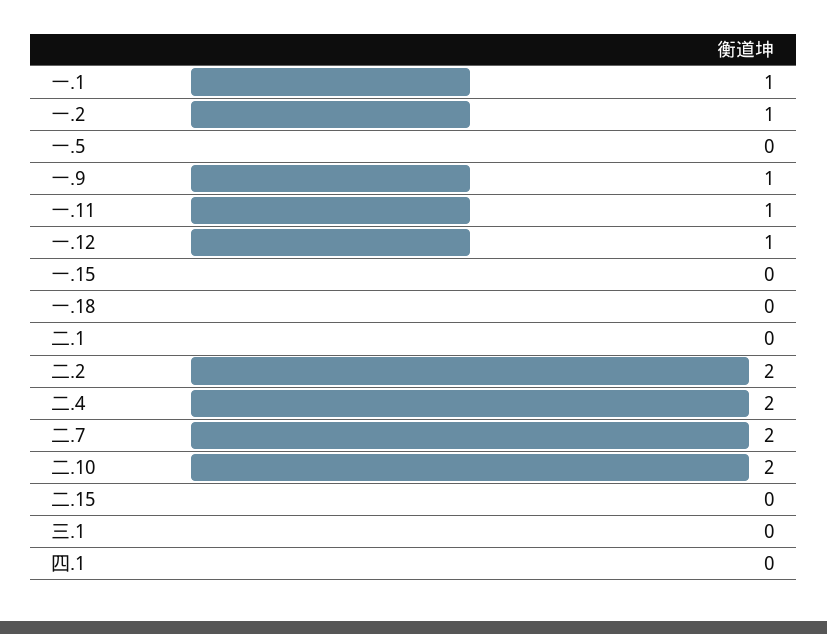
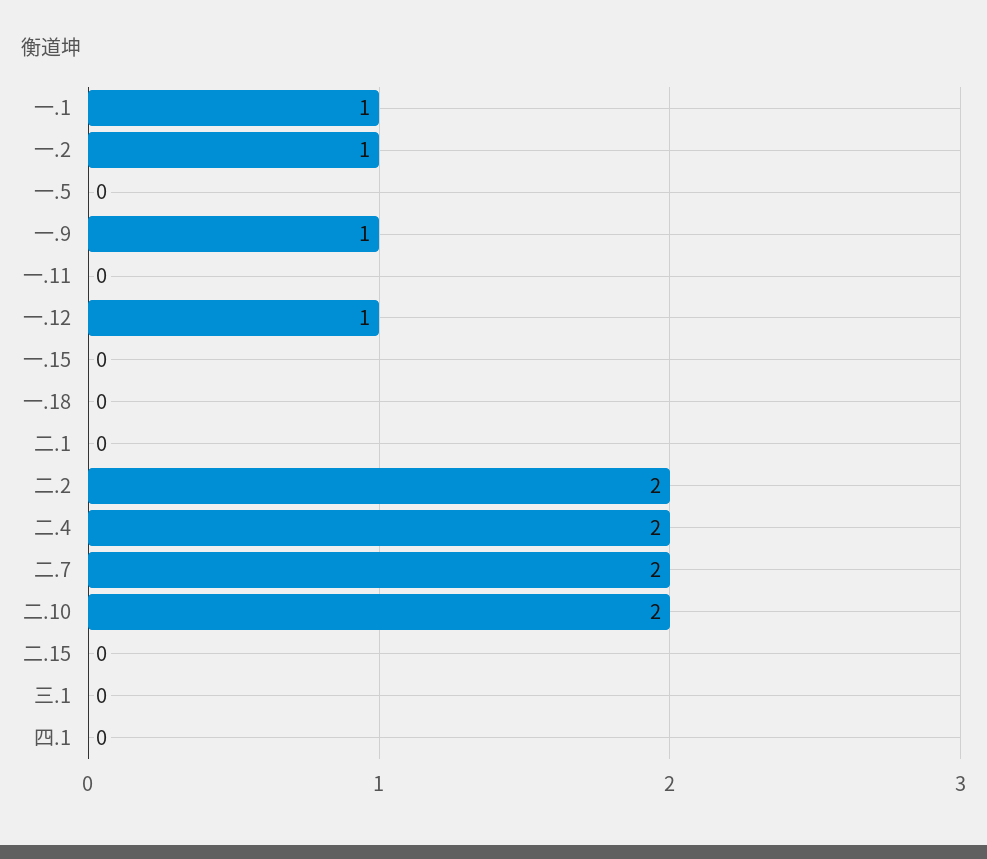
  {
    "一.1": 1,
    "一.2": 1,
    "一.5": 0,
    "一.9": 1,
-   "一.11": 1,
+   "一.11": 0,
    "一.12": 1,
    "一.15": 0,
    "一.18": 0,
    "二.1": 0,
    "二.2": 2,
    "二.4": 2,
    "二.7": 2,
    "二.10": 2,
    "二.15": 0,
    "三.1": 0,
    "四.1": 0
  }

